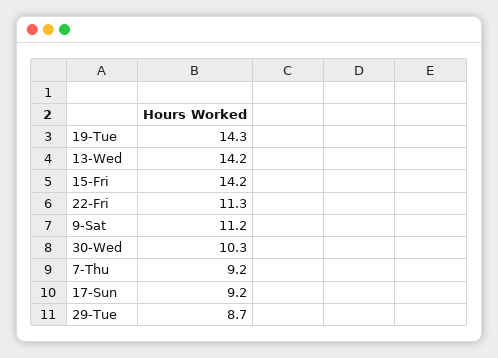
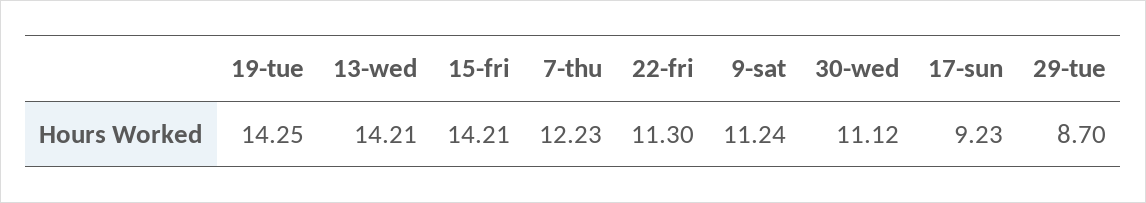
  {
    "19-Tue": 14.25,
    "13-Wed": 14.21,
    "15-Fri": 14.21,
    "22-Fri": 11.3,
    "9-Sat": 11.24,
-   "30-Wed": 10.3,
+   "30-Wed": 11.12,
-   "7-Thu": 9.2,
+   "7-Thu": 12.23,
    "17-Sun": 9.23,
    "29-Tue": 8.7
  }

